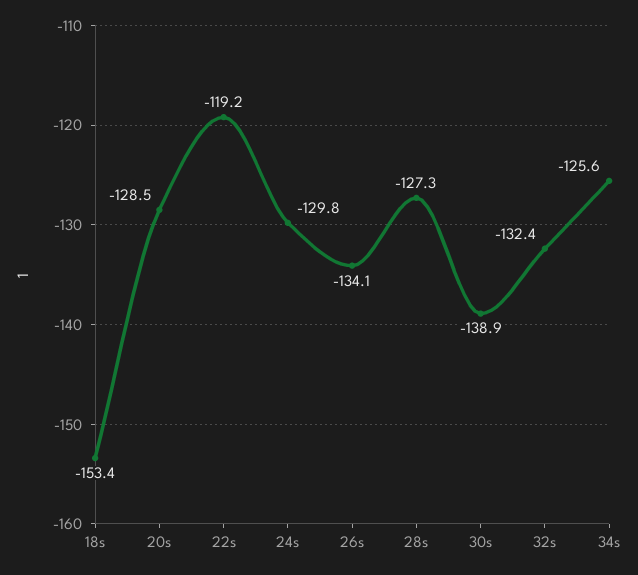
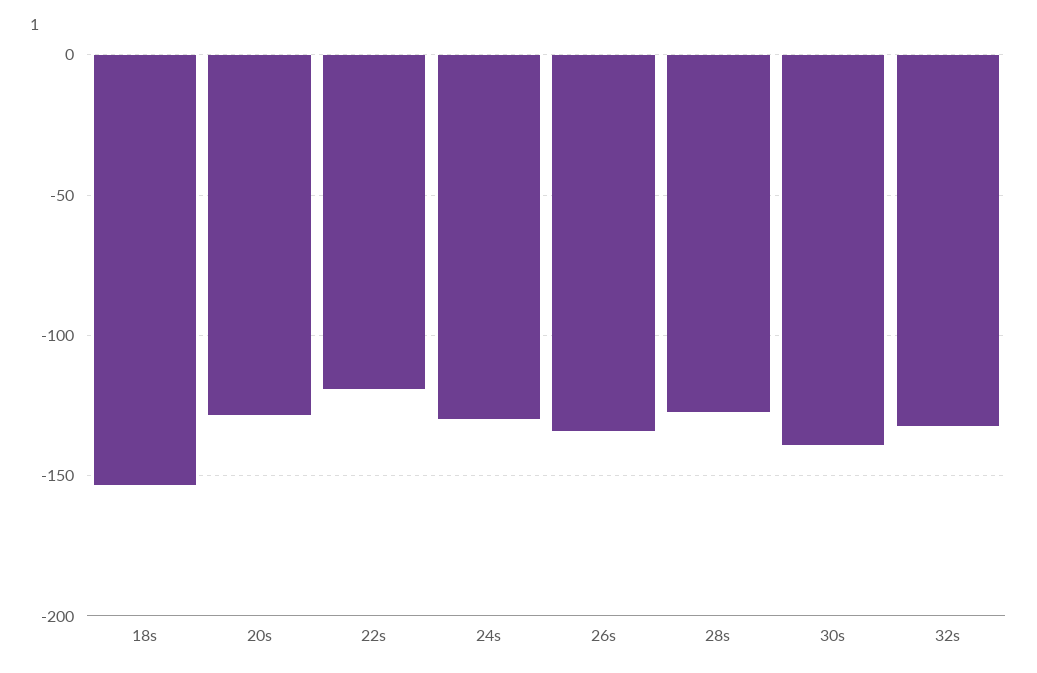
  {
    "18s": -153.4,
    "20s": -128.5,
    "22s": -119.2,
    "24s": -129.8,
    "26s": -134.1,
    "28s": -127.3,
    "30s": -138.9,
-   "32s": -132.4,
+   "32s": -132.4
-   "34s": -125.6
  }

